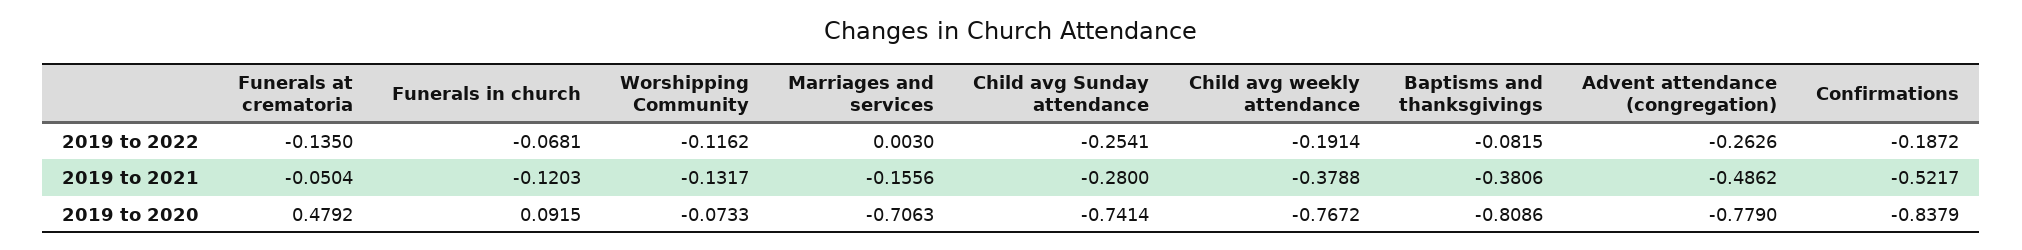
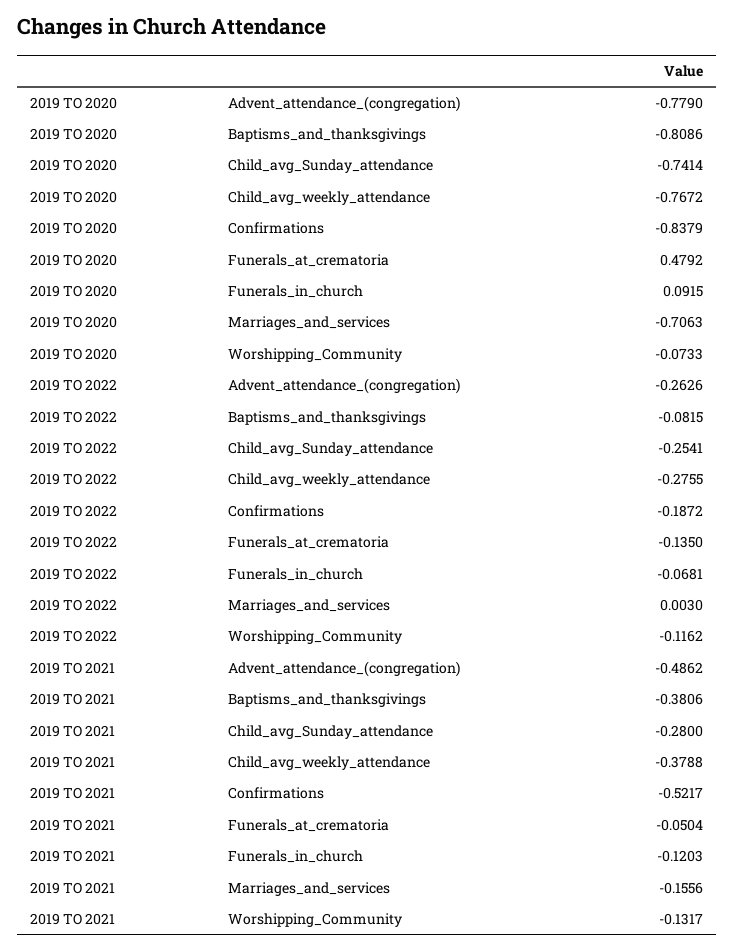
  {
    "Funerals at crematoria": {
      "2019 to 2022": -0.135,
      "2019 to 2021": -0.0504,
      "2019 to 2020": 0.4792
    },
    "Funerals in church": {
      "2019 to 2022": -0.0681,
      "2019 to 2021": -0.1203,
      "2019 to 2020": 0.0915
    },
    "Worshipping Community": {
      "2019 to 2022": -0.1162,
      "2019 to 2021": -0.1317,
      "2019 to 2020": -0.0733
    },
    "Marriages and services": {
      "2019 to 2022": 0.003,
      "2019 to 2021": -0.1556,
      "2019 to 2020": -0.7063
    },
    "Child avg Sunday attendance": {
      "2019 to 2022": -0.2541,
      "2019 to 2021": -0.28,
      "2019 to 2020": -0.7414
    },
    "Child avg weekly attendance": {
-     "2019 to 2022": -0.1914,
+     "2019 to 2022": -0.2755,
      "2019 to 2021": -0.3788,
      "2019 to 2020": -0.7672
    },
    "Baptisms and thanksgivings": {
      "2019 to 2022": -0.0815,
      "2019 to 2021": -0.3806,
      "2019 to 2020": -0.8086
    },
    "Advent attendance (congregation)": {
      "2019 to 2022": -0.2626,
      "2019 to 2021": -0.4862,
      "2019 to 2020": -0.779
    },
    "Confirmations": {
      "2019 to 2022": -0.1872,
      "2019 to 2021": -0.5217,
      "2019 to 2020": -0.8379
    }
  }

